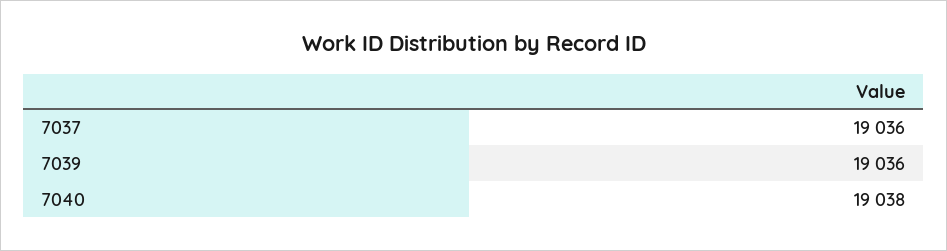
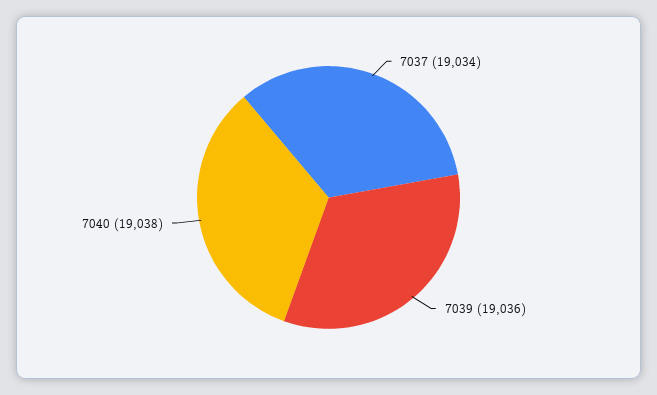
  {
-   "7037": 19036,
+   "7037": 19034,
    "7039": 19036,
    "7040": 19038
  }

